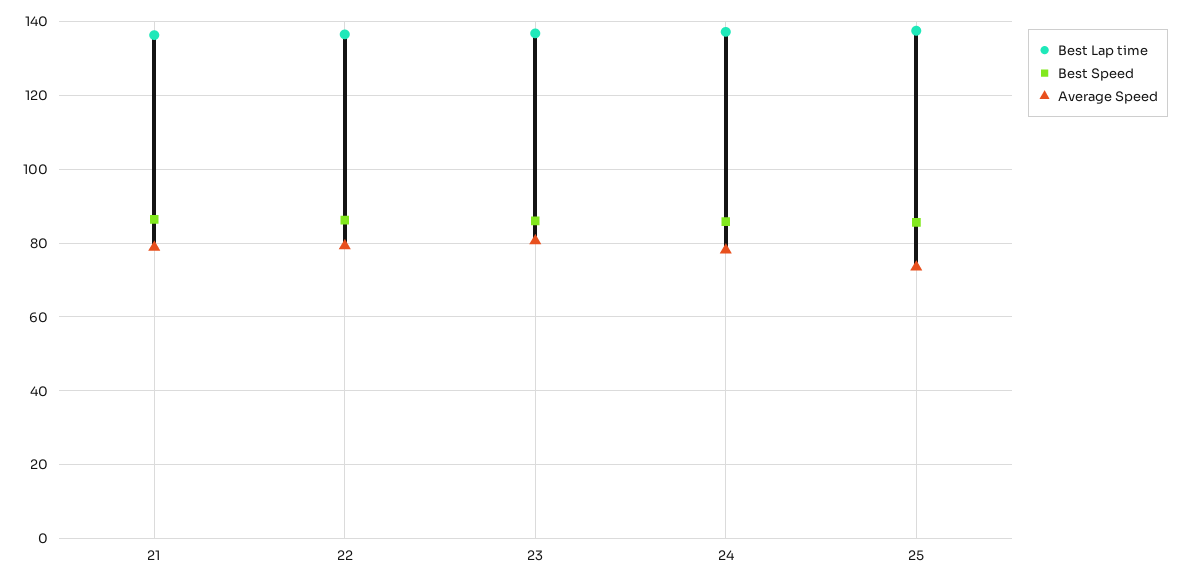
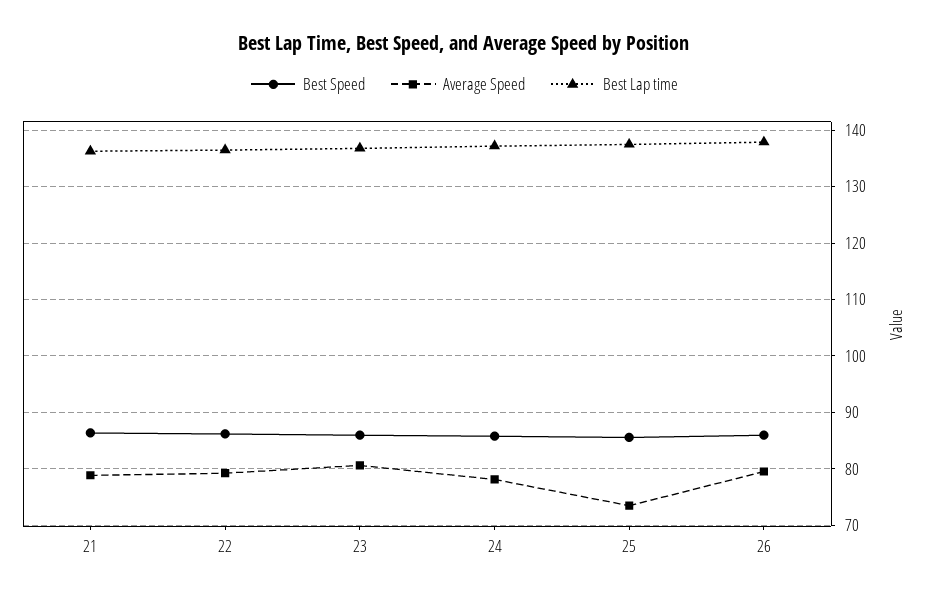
  {
    "Best Lap time": {
      "21": 136,
      "22": 136,
      "23": 136,
      "24": 138,
-     "25": 138
+     "25": 138,
+     "26": 138
    },
    "Best Speed": {
      "21": 86,
      "22": 86,
      "23": 86,
      "24": 86,
-     "25": 86
+     "25": 86,
+     "26": 86
    },
    "Average Speed": {
      "21": 78,
      "22": 80,
      "23": 80,
      "24": 78,
-     "25": 74
+     "25": 74,
+     "26": 80
    }
  }

